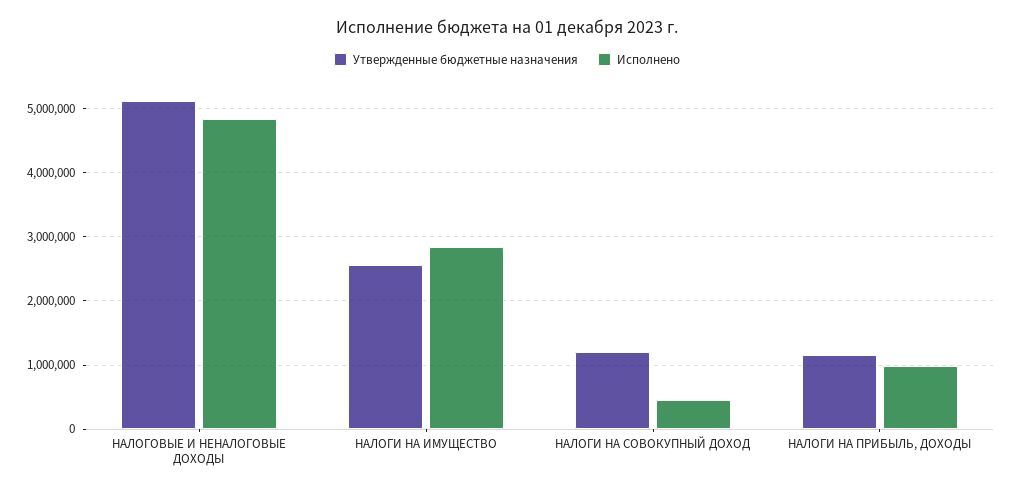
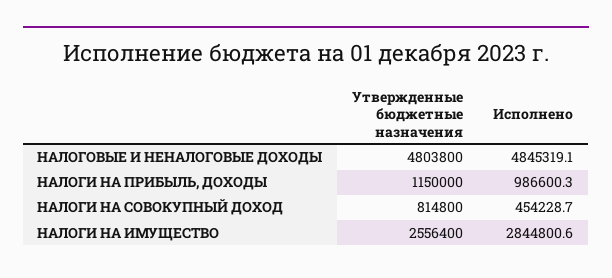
  {
    "Утвержденные бюджетные назначения": {
-     "НАЛОГОВЫЕ И НЕНАЛОГОВЫЕ ДОХОДЫ": 5100000,
+     "НАЛОГОВЫЕ И НЕНАЛОГОВЫЕ ДОХОДЫ": 4803800,
      "НАЛОГИ НА ИМУЩЕСТВО": 2556400,
-     "НАЛОГИ НА СОВОКУПНЫЙ ДОХОД": 1200000,
+     "НАЛОГИ НА СОВОКУПНЫЙ ДОХОД": 814800,
      "НАЛОГИ НА ПРИБЫЛЬ, ДОХОДЫ": 1150000
    },
    "Исполнено": {
      "НАЛОГОВЫЕ И НЕНАЛОГОВЫЕ ДОХОДЫ": 4845319.1,
      "НАЛОГИ НА ИМУЩЕСТВО": 2844800.6,
      "НАЛОГИ НА СОВОКУПНЫЙ ДОХОД": 454228.7,
      "НАЛОГИ НА ПРИБЫЛЬ, ДОХОДЫ": 986600.3
    }
  }

